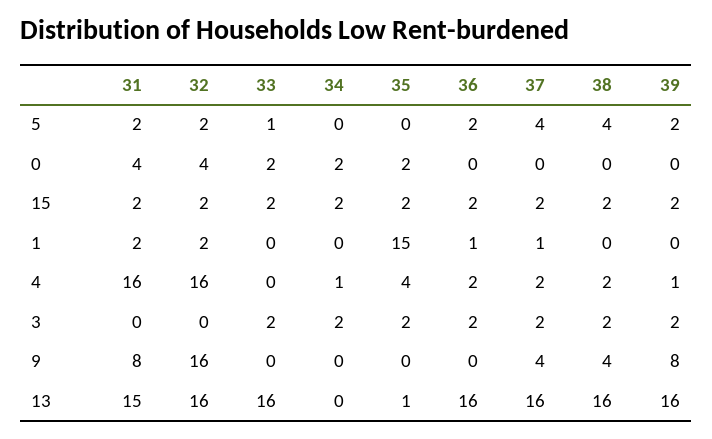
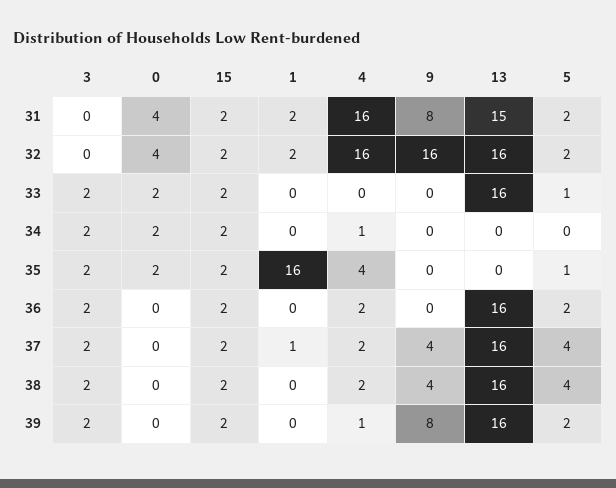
  {
    "31": {
      "5": 2,
      "0": 4,
      "15": 2,
      "1": 2,
      "4": 16,
      "3": 0,
      "9": 8,
      "13": 15
    },
    "32": {
      "5": 2,
      "0": 4,
      "15": 2,
      "1": 2,
      "4": 16,
      "3": 0,
      "9": 16,
      "13": 16
    },
    "33": {
      "5": 1,
      "0": 2,
      "15": 2,
      "1": 0,
      "4": 0,
      "3": 2,
      "9": 0,
      "13": 16
    },
    "34": {
      "5": 0,
      "0": 2,
      "15": 2,
      "1": 0,
      "4": 1,
      "3": 2,
      "9": 0,
      "13": 0
    },
    "35": {
-     "5": 0,
+     "5": 1,
      "0": 2,
      "15": 2,
-     "1": 15,
+     "1": 16,
      "4": 4,
      "3": 2,
      "9": 0,
-     "13": 1
+     "13": 0
    },
    "36": {
      "5": 2,
      "0": 0,
      "15": 2,
-     "1": 1,
+     "1": 0,
      "4": 2,
      "3": 2,
      "9": 0,
      "13": 16
    },
    "37": {
      "5": 4,
      "0": 0,
      "15": 2,
      "1": 1,
      "4": 2,
      "3": 2,
      "9": 4,
      "13": 16
    },
    "38": {
      "5": 4,
      "0": 0,
      "15": 2,
      "1": 0,
      "4": 2,
      "3": 2,
      "9": 4,
      "13": 16
    },
    "39": {
      "5": 2,
      "0": 0,
      "15": 2,
      "1": 0,
      "4": 1,
      "3": 2,
      "9": 8,
      "13": 16
    }
  }

